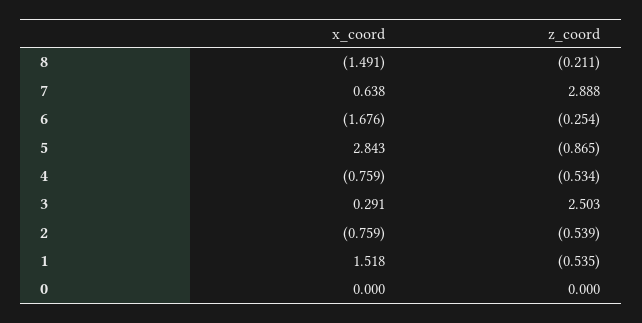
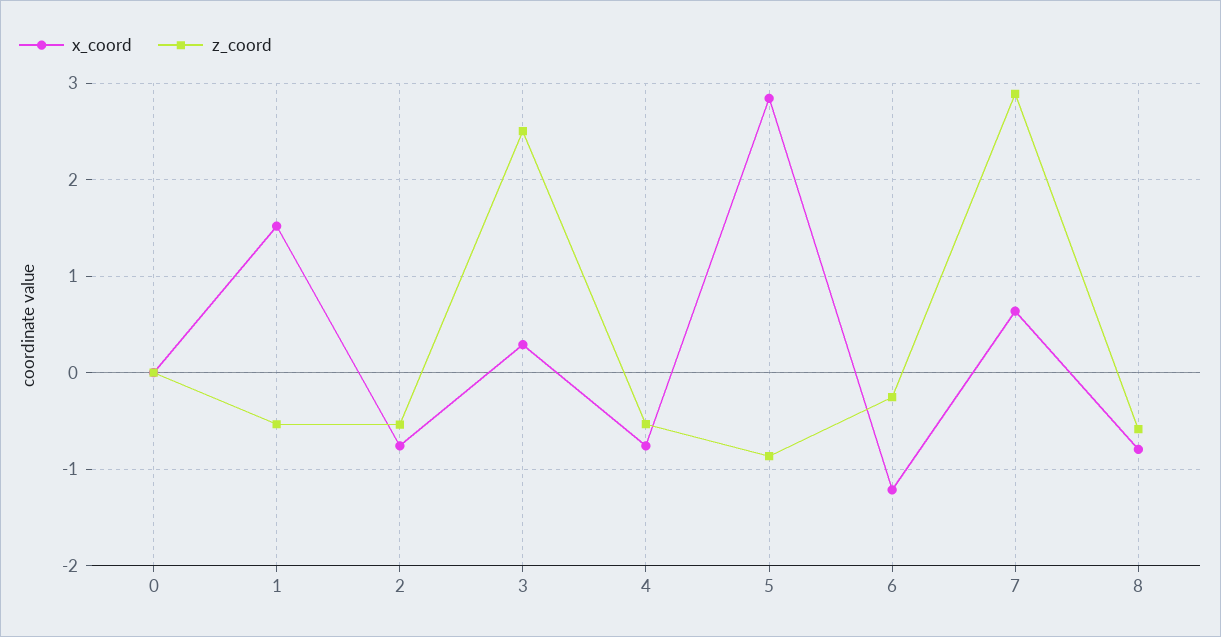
  {
    "x_coord": {
-     "8": -1.491,
+     "8": -0.8,
      "7": 0.638,
-     "6": -1.676,
+     "6": -1.2,
      "5": 2.843,
      "4": -0.759,
      "3": 0.291,
      "2": -0.759,
      "1": 1.518,
      "0": 0
    },
    "z_coord": {
-     "8": -0.211,
+     "8": -0.6,
      "7": 2.888,
      "6": -0.254,
      "5": -0.865,
      "4": -0.534,
      "3": 2.503,
      "2": -0.539,
      "1": -0.535,
      "0": 0
    }
  }

